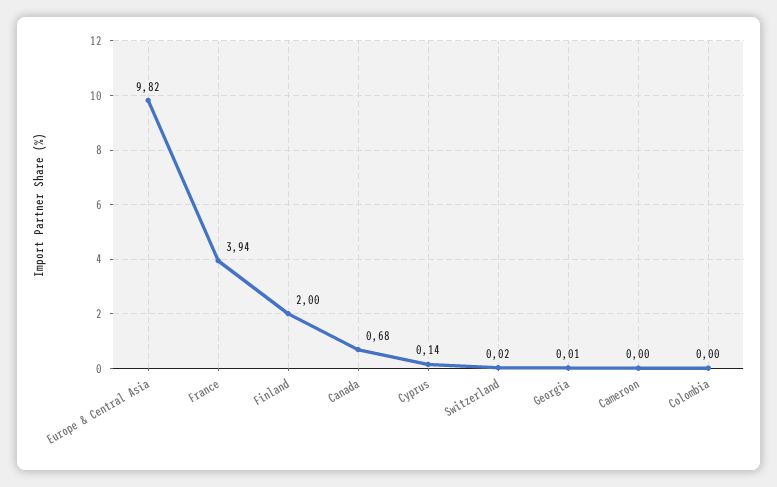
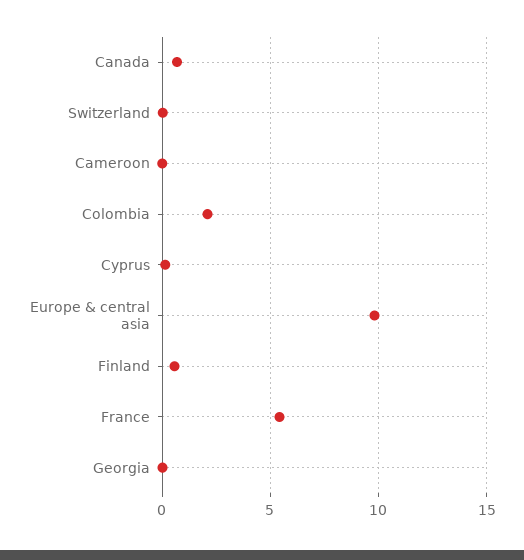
  {
    "Europe & Central Asia": 9.82,
-   "France": 3.94,
+   "France": 5.5,
-   "Finland": 2,
+   "Finland": 0.5,
    "Canada": 0.68,
    "Cyprus": 0.14,
    "Switzerland": 0.02,
    "Georgia": 0.01,
    "Cameroon": 0,
-   "Colombia": 0
+   "Colombia": 2
  }

